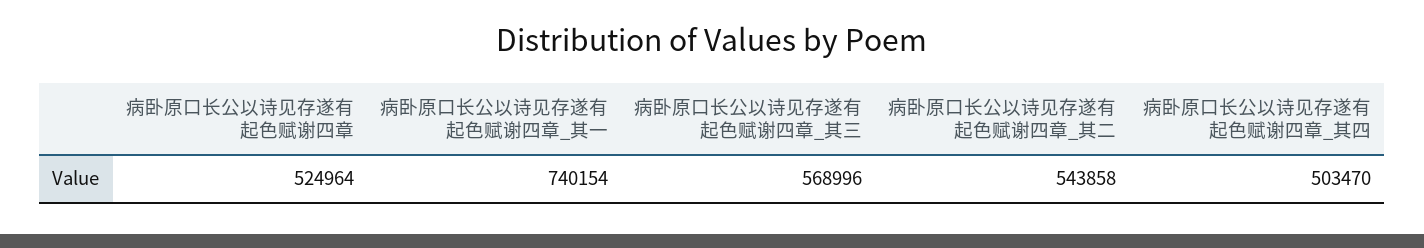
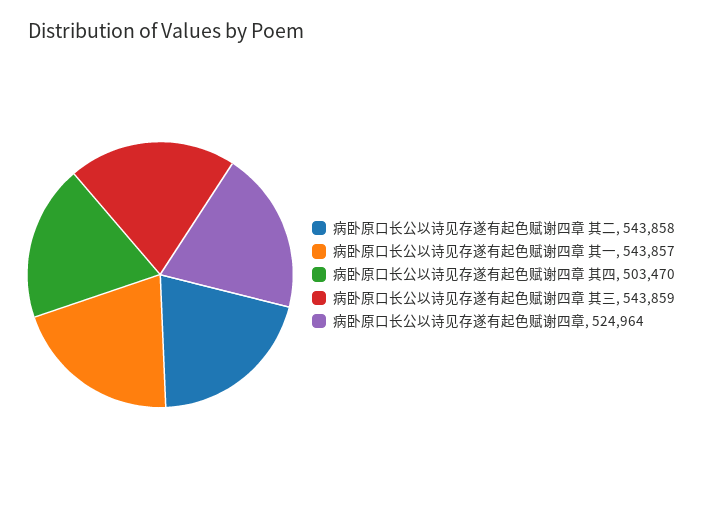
  {
    "病卧原口长公以诗见存遂有起色赋谢四章": 524964,
-   "病卧原口长公以诗见存遂有起色赋谢四章_其一": 740154,
+   "病卧原口长公以诗见存遂有起色赋谢四章_其一": 543857,
-   "病卧原口长公以诗见存遂有起色赋谢四章_其三": 568996,
+   "病卧原口长公以诗见存遂有起色赋谢四章_其三": 543859,
    "病卧原口长公以诗见存遂有起色赋谢四章_其二": 543858,
    "病卧原口长公以诗见存遂有起色赋谢四章_其四": 503470
  }

